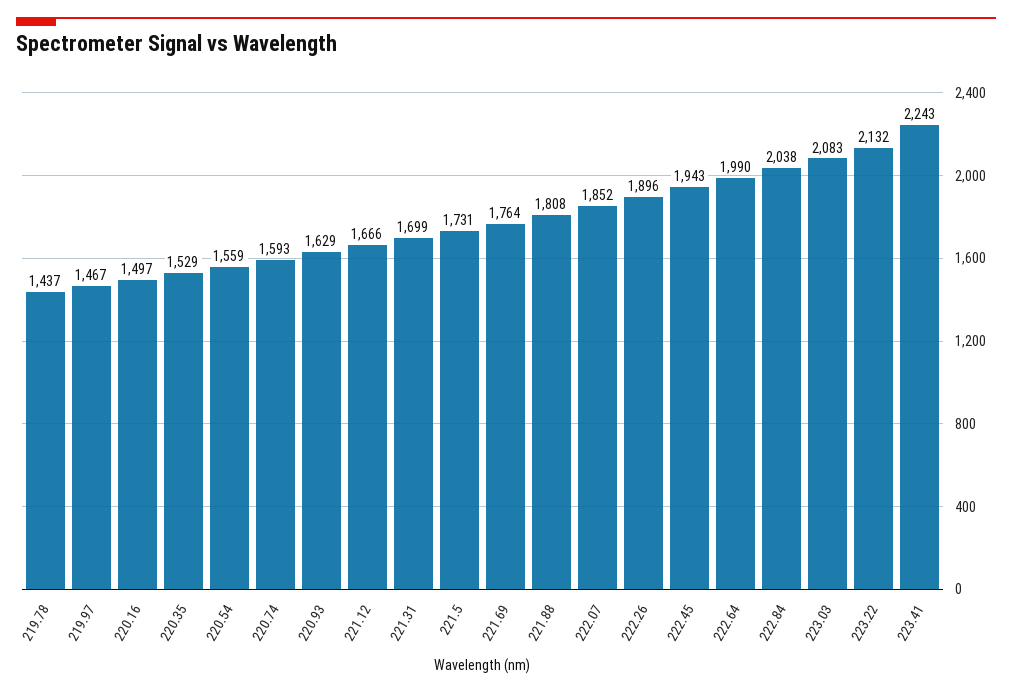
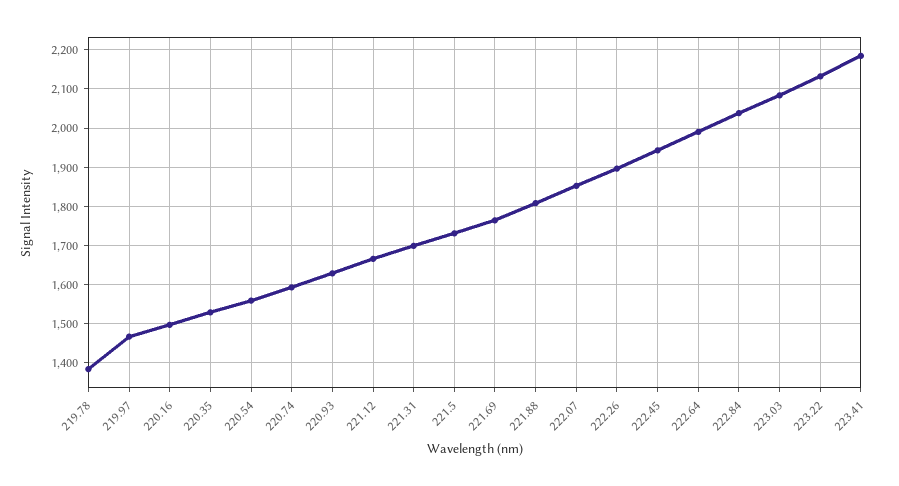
  {
-   "219.78": 1437,
+   "219.78": 1380,
    "219.97": 1467,
    "220.16": 1497,
    "220.35": 1529,
    "220.54": 1559,
    "220.74": 1593,
    "220.93": 1629,
    "221.12": 1666,
    "221.31": 1699,
    "221.5": 1731,
    "221.69": 1764,
    "221.88": 1808,
    "222.07": 1852,
    "222.26": 1896,
    "222.45": 1943,
    "222.64": 1990,
    "222.84": 2038,
    "223.03": 2083,
    "223.22": 2132,
-   "223.41": 2243
+   "223.41": 2180
  }

